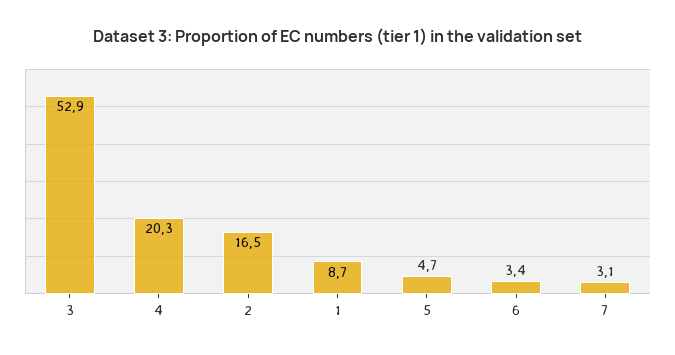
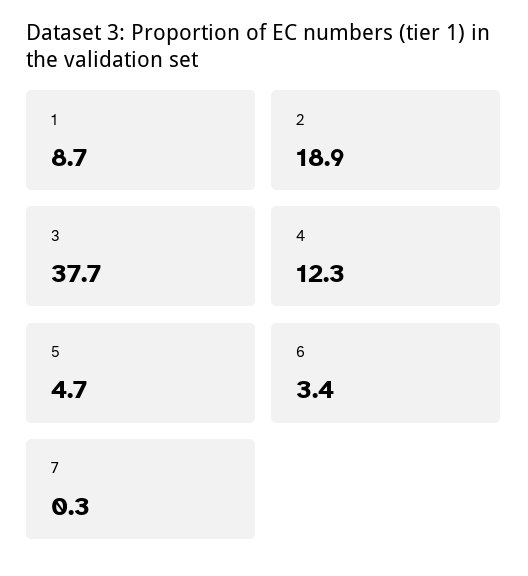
  {
-   "3": 52.9,
+   "3": 37.7,
-   "4": 20.3,
+   "4": 12.3,
-   "2": 16.5,
+   "2": 18.9,
    "1": 8.7,
    "5": 4.7,
    "6": 3.4,
-   "7": 3.1
+   "7": 0.3
  }

